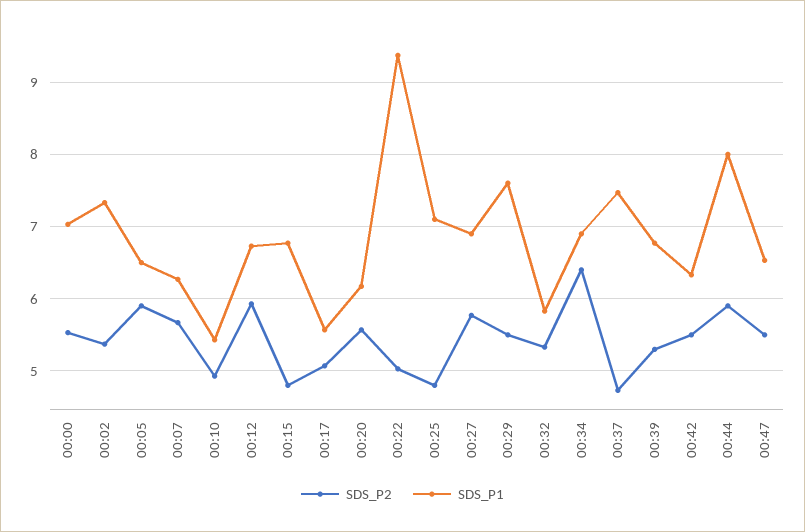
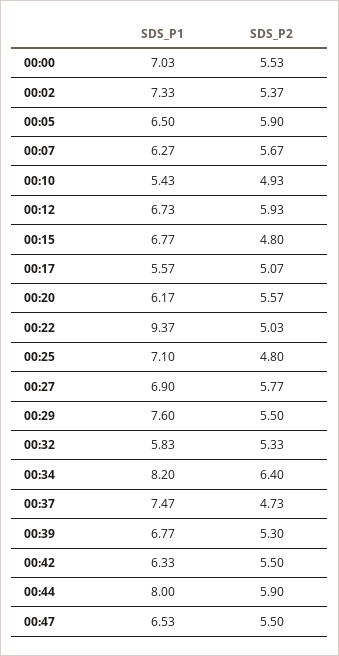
  {
    "SDS_P2": {
      "00:00": 5.53,
      "00:02": 5.37,
      "00:05": 5.9,
      "00:07": 5.67,
      "00:10": 4.93,
      "00:12": 5.93,
      "00:15": 4.8,
      "00:17": 5.07,
      "00:20": 5.57,
      "00:22": 5.03,
      "00:25": 4.8,
      "00:27": 5.77,
      "00:29": 5.5,
      "00:32": 5.33,
      "00:34": 6.4,
      "00:37": 4.73,
      "00:39": 5.3,
      "00:42": 5.5,
      "00:44": 5.9,
      "00:47": 5.5
    },
    "SDS_P1": {
      "00:00": 7.03,
      "00:02": 7.33,
      "00:05": 6.5,
      "00:07": 6.27,
      "00:10": 5.43,
      "00:12": 6.73,
      "00:15": 6.77,
      "00:17": 5.57,
      "00:20": 6.17,
      "00:22": 9.37,
      "00:25": 7.1,
      "00:27": 6.9,
      "00:29": 7.6,
      "00:32": 5.83,
-     "00:34": 6.9,
+     "00:34": 8.2,
      "00:37": 7.47,
      "00:39": 6.77,
      "00:42": 6.33,
      "00:44": 8,
      "00:47": 6.53
    }
  }

